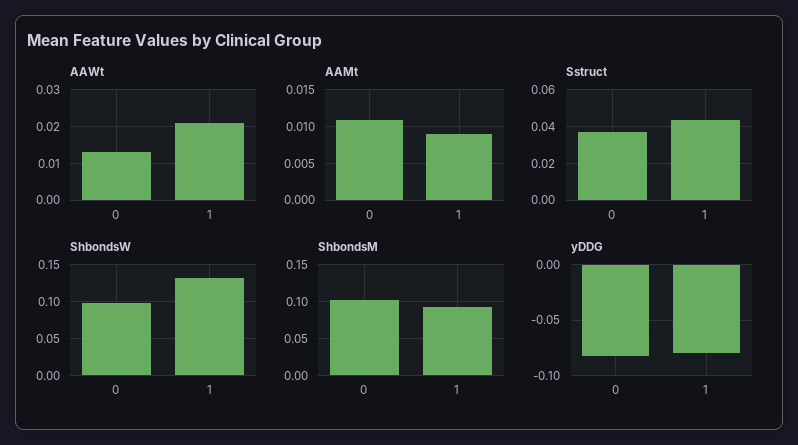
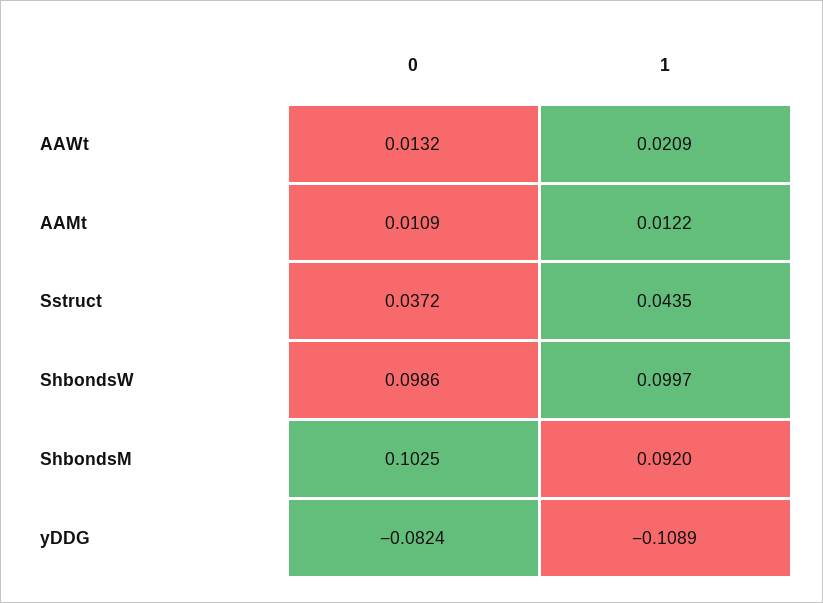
  {
    "AAWt": {
      "0": 0.0132,
      "1": 0.0209
    },
    "AAMt": {
      "0": 0.0109,
-     "1": 0.009
+     "1": 0.0122
    },
    "Sstruct": {
      "0": 0.0372,
      "1": 0.0435
    },
    "ShbondsW": {
      "0": 0.0986,
-     "1": 0.13
+     "1": 0.0997
    },
    "ShbondsM": {
      "0": 0.1025,
      "1": 0.092
    },
    "yDDG": {
      "0": -0.0824,
-     "1": -0.08
+     "1": -0.1089
    }
  }

